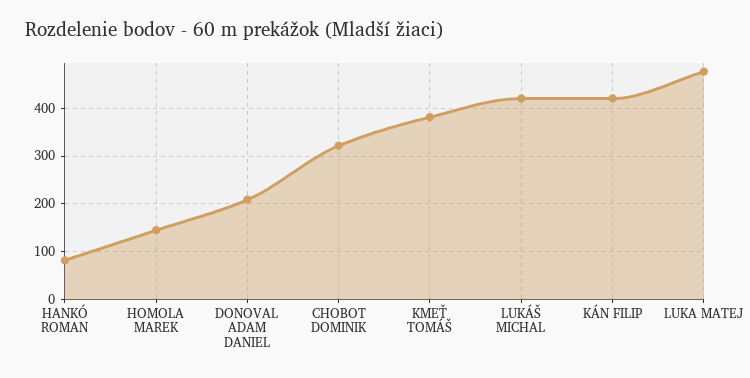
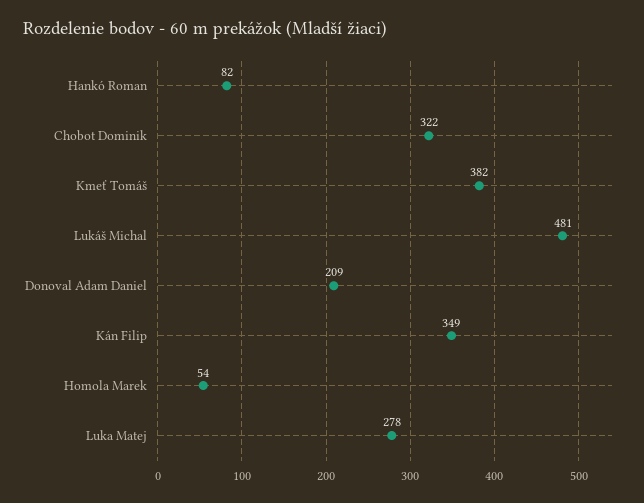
  {
    "HANKÓ ROMAN": 82,
-   "HOMOLA MAREK": 140,
+   "HOMOLA MAREK": 54,
    "DONOVAL ADAM DANIEL": 209,
    "CHOBOT DOMINIK": 322,
    "KMEŤ TOMÁŠ": 382,
-   "LUKÁŠ MICHAL": 420,
+   "LUKÁŠ MICHAL": 481,
-   "KÁN FILIP": 420,
+   "KÁN FILIP": 349,
-   "LUKA MATEJ": 480
+   "LUKA MATEJ": 278
  }

